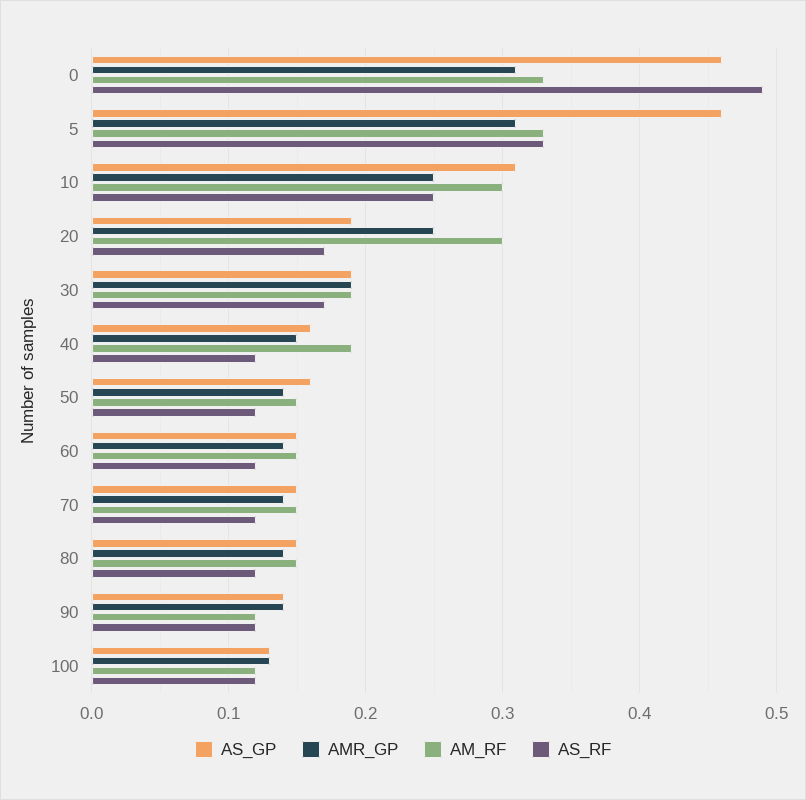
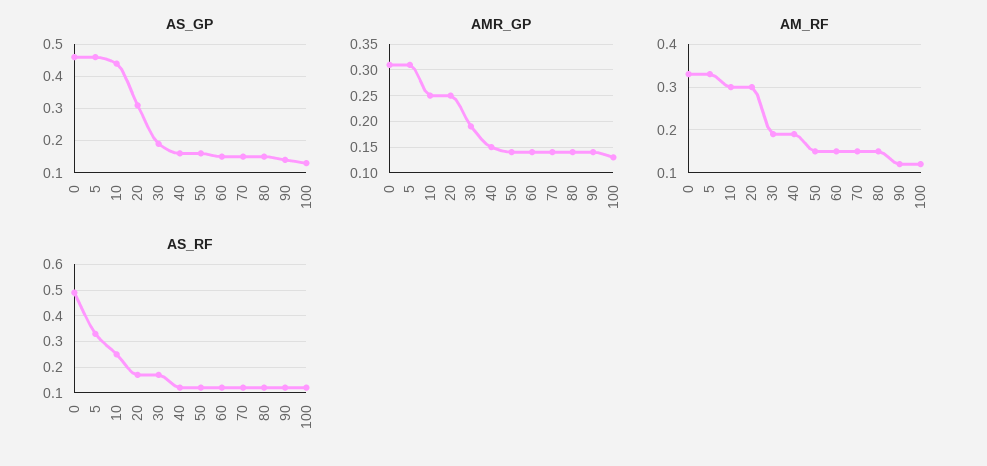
  {
    "AS_GP": {
      "0": 0.46,
      "5": 0.46,
-     "10": 0.31,
+     "10": 0.45,
-     "20": 0.19,
+     "20": 0.3,
      "30": 0.19,
      "40": 0.16,
      "50": 0.16,
      "60": 0.15,
      "70": 0.15,
      "80": 0.15,
      "90": 0.14,
      "100": 0.13
    },
    "AMR_GP": {
      "0": 0.31,
      "5": 0.31,
      "10": 0.25,
      "20": 0.25,
      "30": 0.19,
      "40": 0.15,
      "50": 0.14,
      "60": 0.14,
      "70": 0.14,
      "80": 0.14,
      "90": 0.14,
      "100": 0.13
    },
    "AM_RF": {
      "0": 0.33,
      "5": 0.33,
      "10": 0.3,
      "20": 0.3,
      "30": 0.19,
      "40": 0.19,
      "50": 0.15,
      "60": 0.15,
      "70": 0.15,
      "80": 0.15,
      "90": 0.12,
      "100": 0.12
    },
    "AS_RF": {
      "0": 0.49,
      "5": 0.33,
      "10": 0.25,
      "20": 0.17,
      "30": 0.17,
      "40": 0.12,
      "50": 0.12,
      "60": 0.12,
      "70": 0.12,
      "80": 0.12,
      "90": 0.12,
      "100": 0.12
    }
  }

